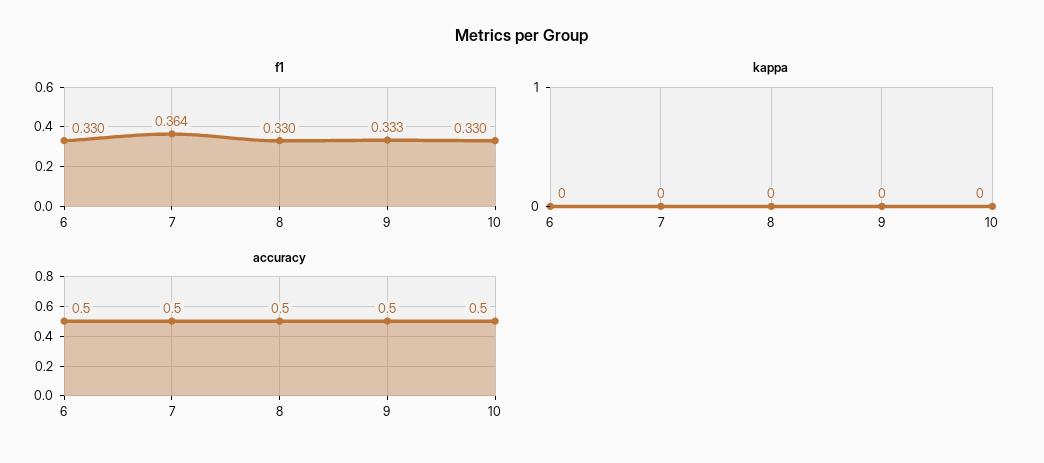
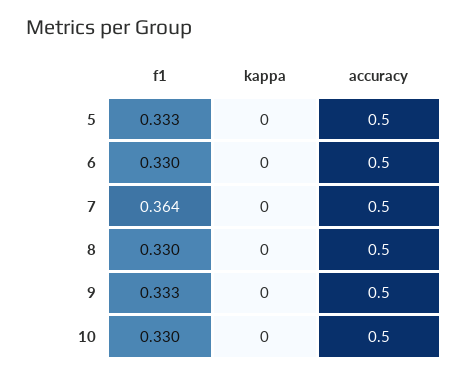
  {
    "f1": {
      "6": 0.33,
      "7": 0.364,
      "8": 0.33,
      "9": 0.333,
-     "10": 0.33
+     "10": 0.33,
+     "5": 0.333
    },
    "kappa": {
      "6": 0,
      "7": 0,
      "8": 0,
      "9": 0,
-     "10": 0
+     "10": 0,
+     "5": 0
    },
    "accuracy": {
      "6": 0.5,
      "7": 0.5,
      "8": 0.5,
      "9": 0.5,
-     "10": 0.5
+     "10": 0.5,
+     "5": 0.5
    }
  }

